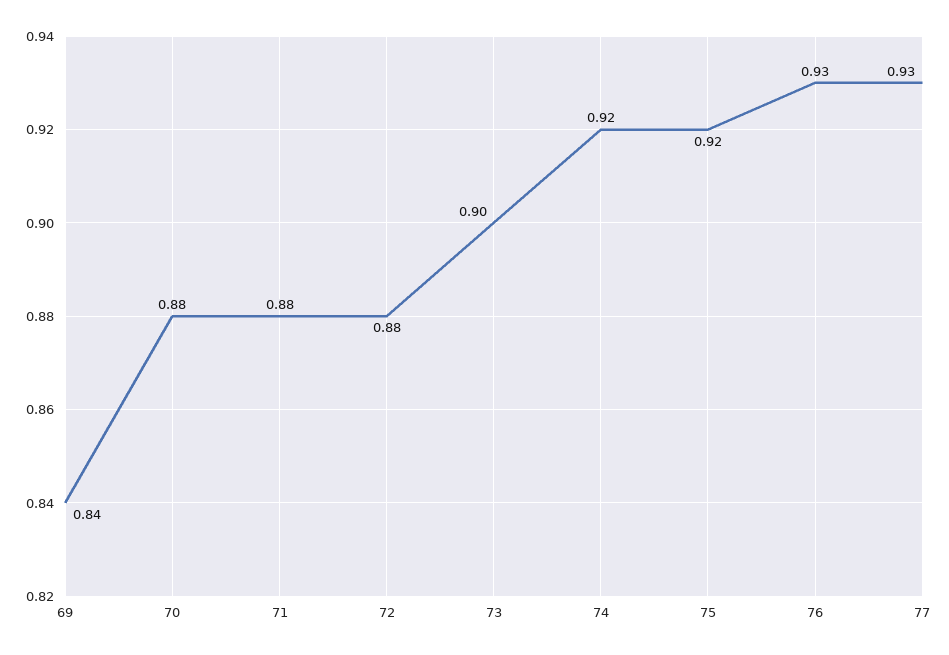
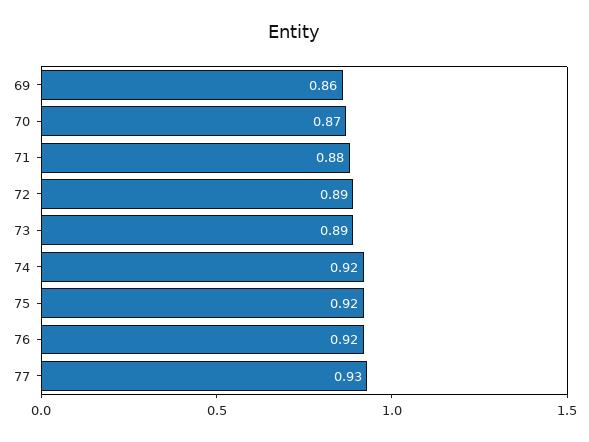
  {
-   "69": 0.84,
+   "69": 0.86,
-   "70": 0.88,
+   "70": 0.87,
    "71": 0.88,
-   "72": 0.88,
+   "72": 0.89,
-   "73": 0.9,
+   "73": 0.89,
    "74": 0.92,
    "75": 0.92,
-   "76": 0.93,
+   "76": 0.92,
    "77": 0.93
  }

